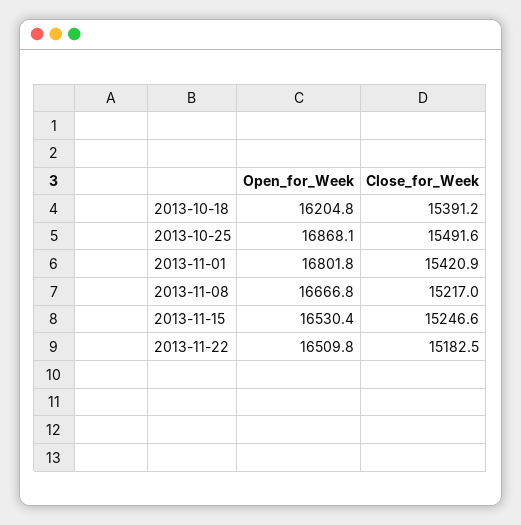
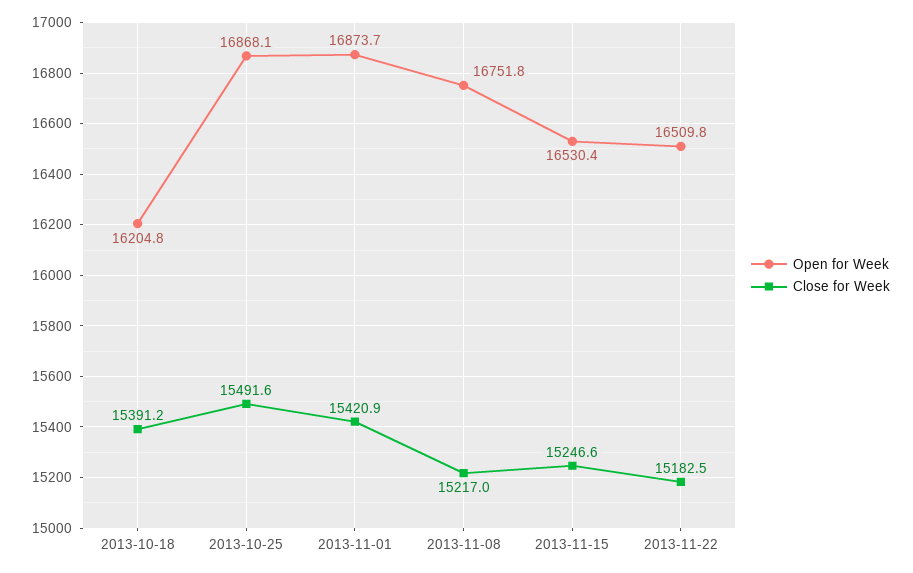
  {
    "Open_for_Week": {
      "2013-10-18": 16204.8,
      "2013-10-25": 16868.1,
-     "2013-11-01": 16801.8,
+     "2013-11-01": 16873.7,
-     "2013-11-08": 16666.8,
+     "2013-11-08": 16751.8,
      "2013-11-15": 16530.4,
      "2013-11-22": 16509.8
    },
    "Close_for_Week": {
      "2013-10-18": 15391.2,
      "2013-10-25": 15491.6,
      "2013-11-01": 15420.9,
      "2013-11-08": 15217,
      "2013-11-15": 15246.6,
      "2013-11-22": 15182.5
    }
  }

